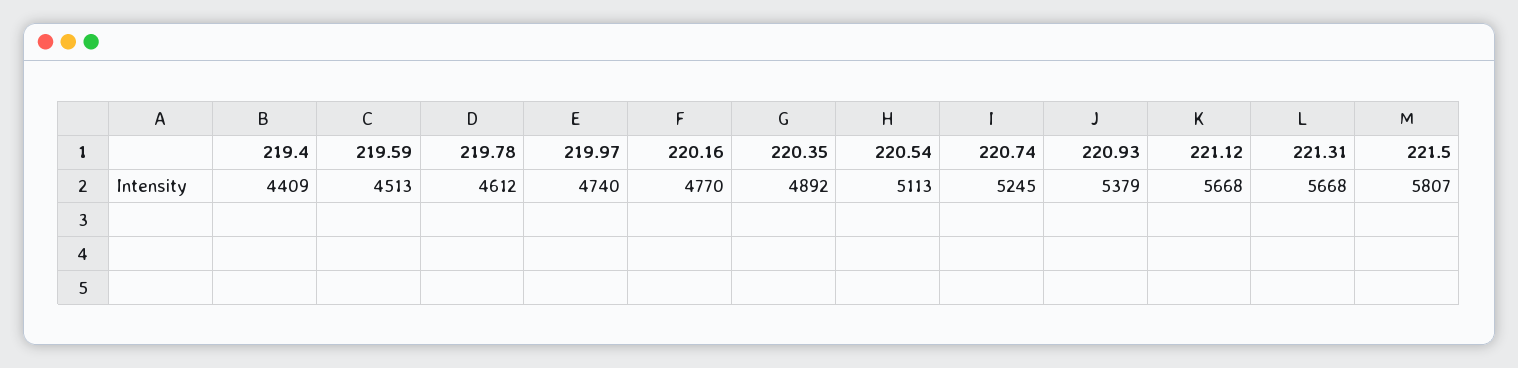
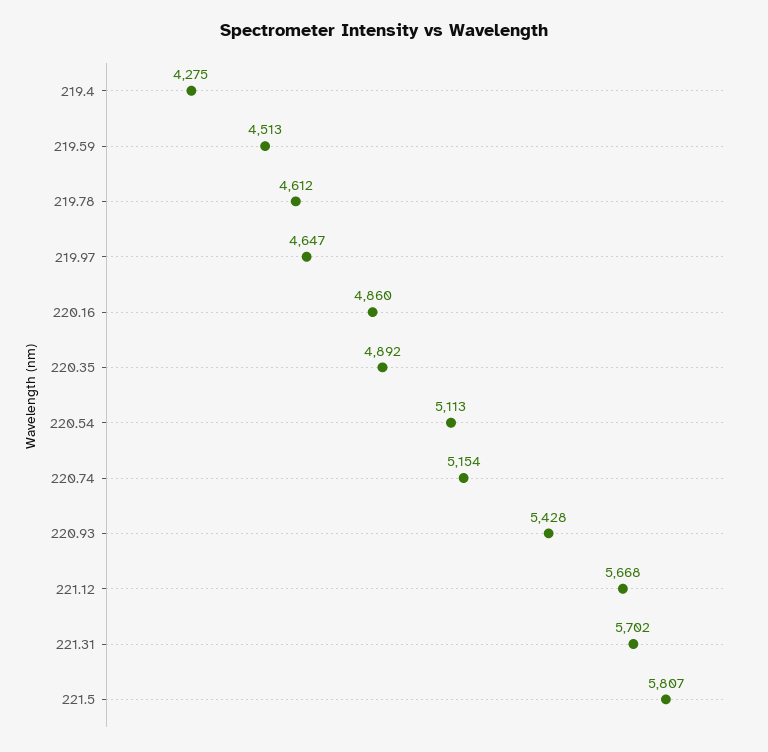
  {
-   "219.4": 4409,
+   "219.4": 4275,
    "219.59": 4513,
    "219.78": 4612,
-   "219.97": 4740,
+   "219.97": 4647,
-   "220.16": 4770,
+   "220.16": 4860,
    "220.35": 4892,
    "220.54": 5113,
-   "220.74": 5245,
+   "220.74": 5154,
-   "220.93": 5379,
+   "220.93": 5428,
    "221.12": 5668,
-   "221.31": 5668,
+   "221.31": 5702,
    "221.5": 5807
  }

